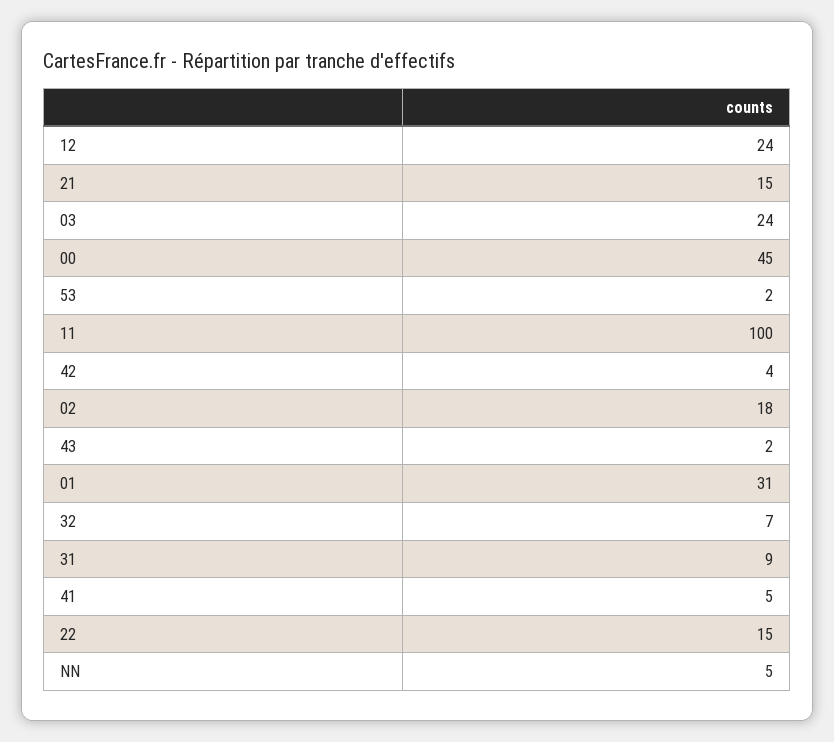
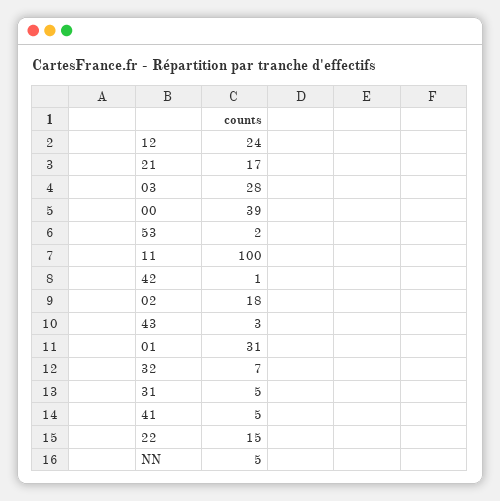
  {
    "12": 24,
-   "21": 15,
+   "21": 17,
-   "03": 24,
+   "03": 28,
-   "00": 45,
+   "00": 39,
    "53": 2,
    "11": 100,
-   "42": 4,
+   "42": 1,
    "02": 18,
-   "43": 2,
+   "43": 3,
    "01": 31,
    "32": 7,
-   "31": 9,
+   "31": 5,
    "41": 5,
    "22": 15,
    "NN": 5
  }

